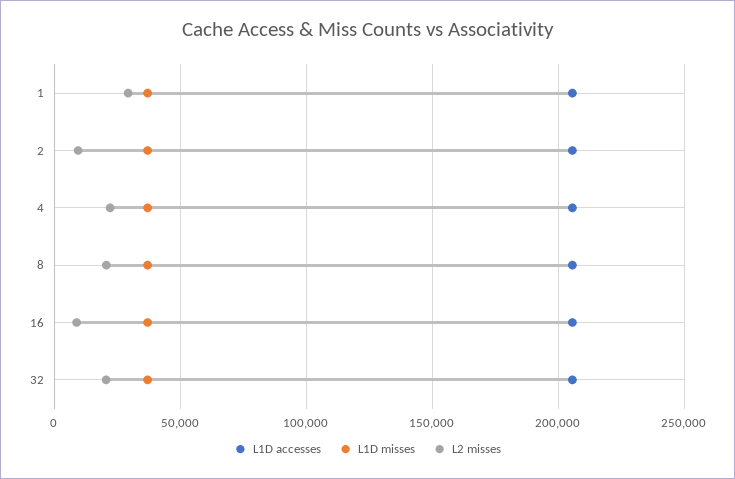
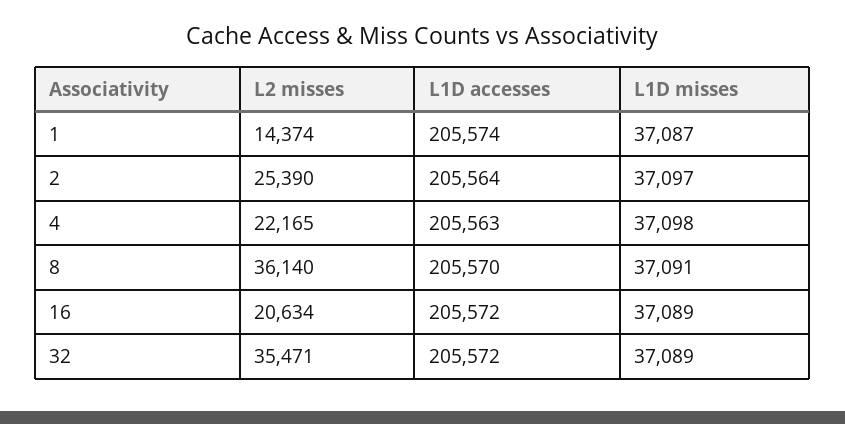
  {
    "L1D accesses": {
      "1": 205574,
      "2": 205564,
      "4": 205563,
      "8": 205570,
      "16": 205572,
      "32": 205572
    },
    "L1D misses": {
      "1": 37087,
      "2": 37097,
      "4": 37098,
      "8": 37091,
      "16": 37089,
      "32": 37089
    },
    "L2 misses": {
-     "1": 30000,
+     "1": 14374,
-     "2": 10000,
+     "2": 25390,
      "4": 22165,
-     "8": 20000,
+     "8": 36140,
-     "16": 10000,
+     "16": 20634,
-     "32": 20000
+     "32": 35471
    }
  }

